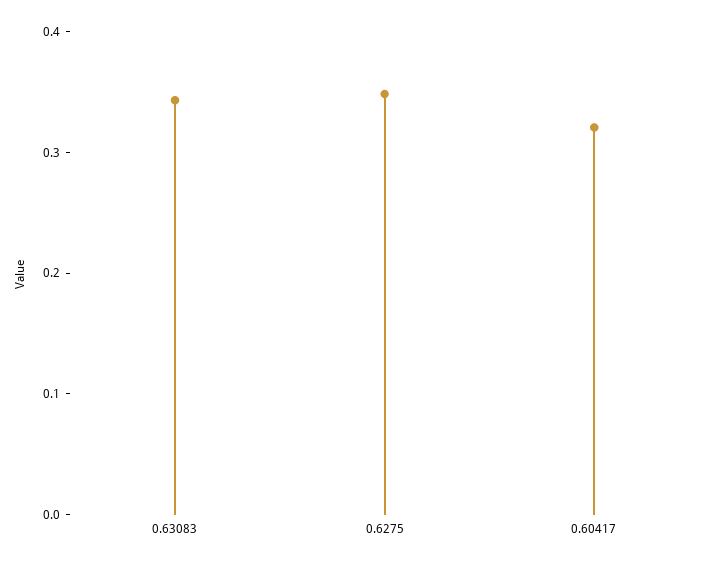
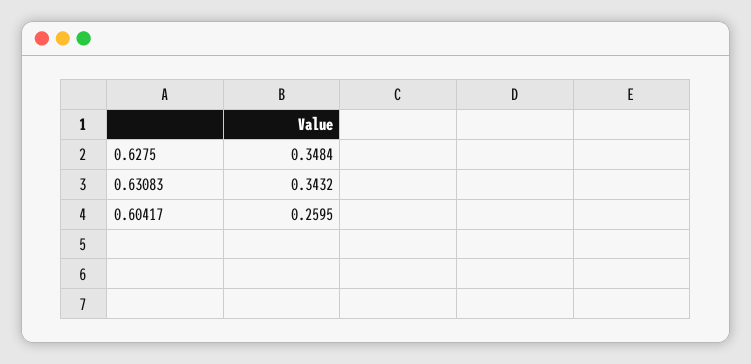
  {
    "0.63083": 0.3432,
    "0.6275": 0.3484,
-   "0.60417": 0.32
+   "0.60417": 0.2595
  }

